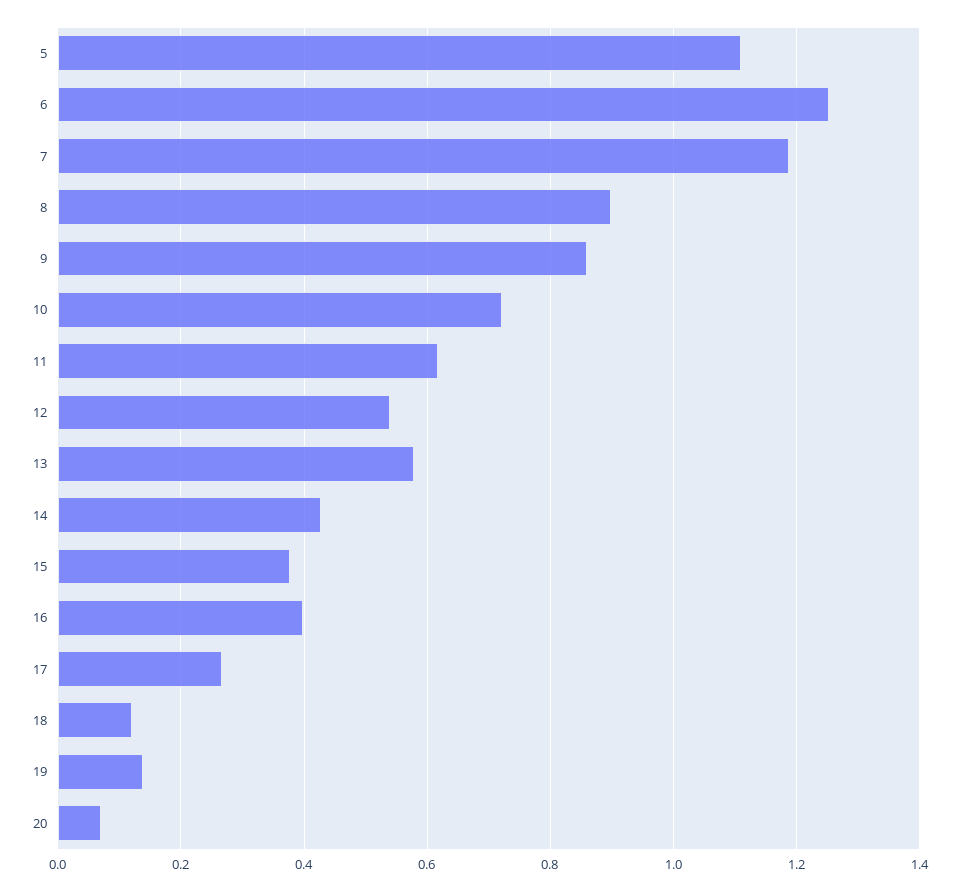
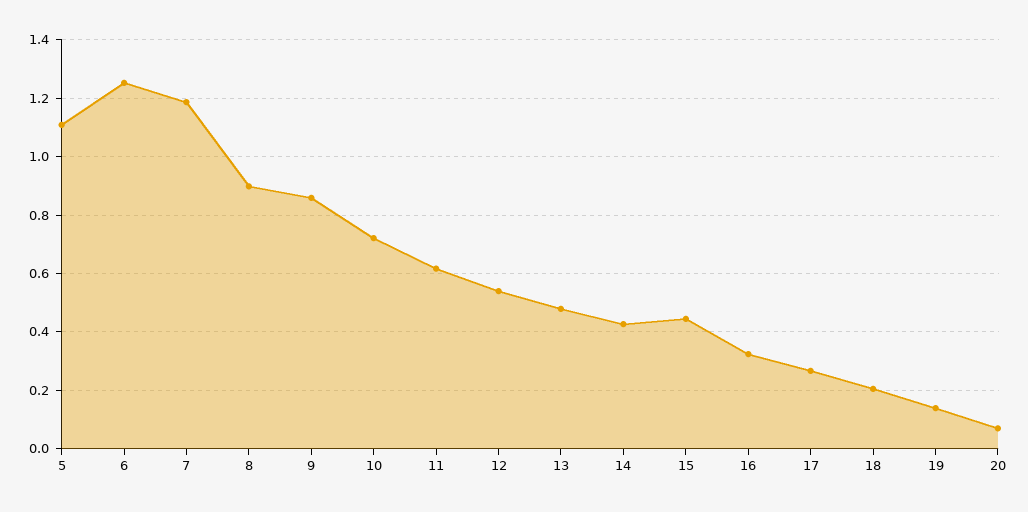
  {
    "5": 1.1,
    "6": 1.26,
    "7": 1.18,
    "8": 0.9,
    "9": 0.86,
    "10": 0.72,
    "11": 0.62,
    "12": 0.54,
-   "13": 0.58,
+   "13": 0.475,
    "14": 0.42,
-   "15": 0.38,
+   "15": 0.45,
-   "16": 0.4,
+   "16": 0.325,
    "17": 0.26,
-   "18": 0.12,
+   "18": 0.2,
    "19": 0.14,
    "20": 0.08
  }

